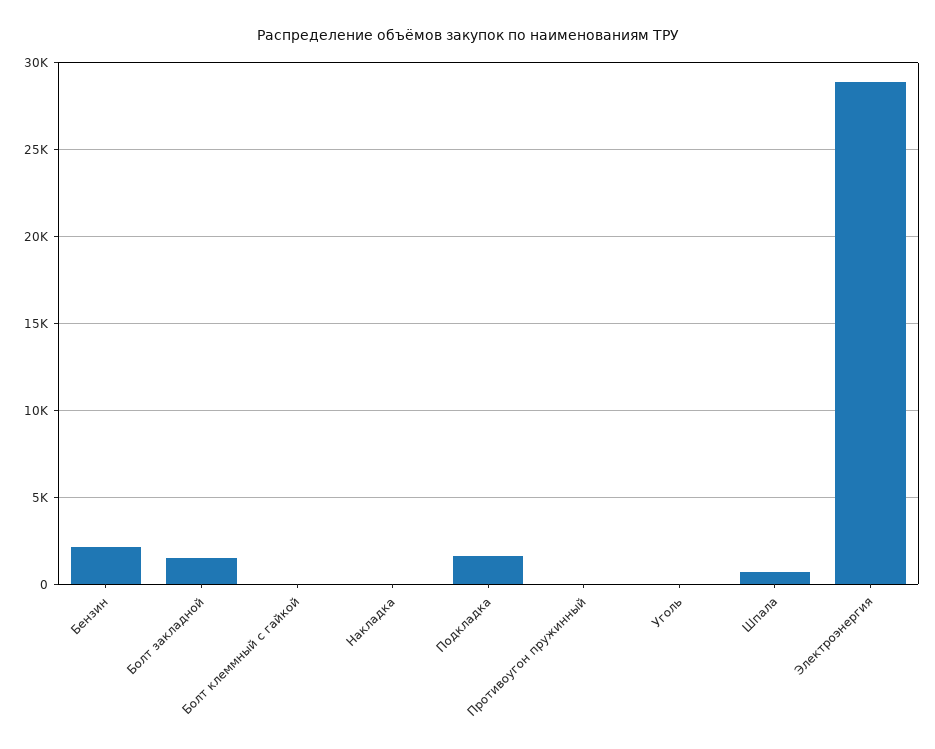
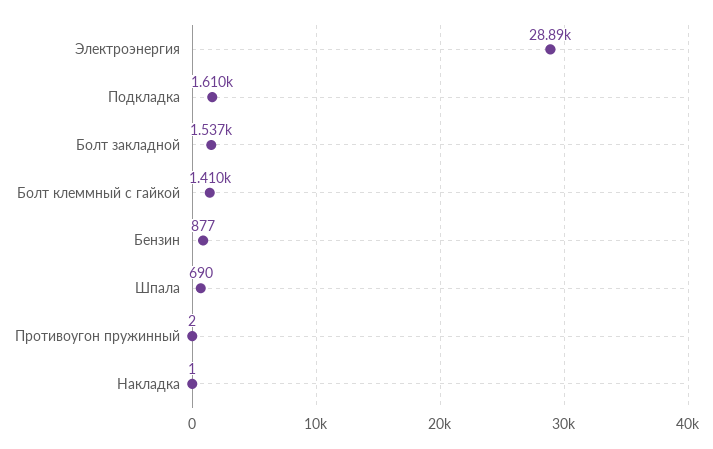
  {
-   "Бензин": 2000,
+   "Бензин": 877,
    "Болт закладной": 1537,
-   "Болт клеммный с гайкой": 0,
+   "Болт клеммный с гайкой": 1410,
    "Накладка": 1,
    "Подкладка": 1610,
    "Противоугон пружинный": 2,
-   "Уголь": 0,
    "Шпала": 690,
    "Электроэнергия": 28890
  }

